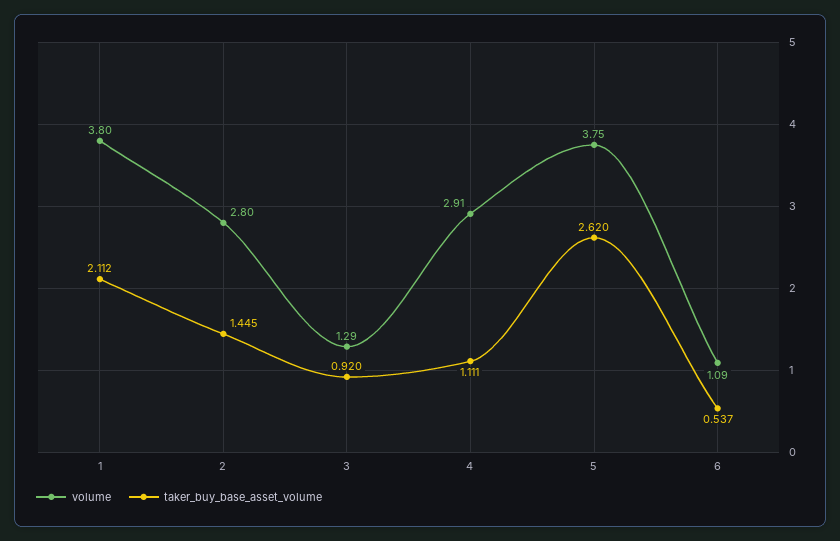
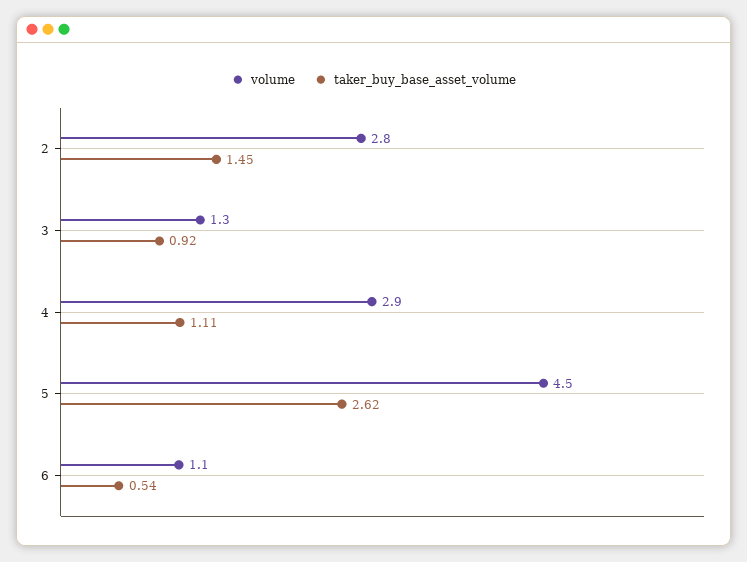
  {
    "volume": {
-     "1": 3.8,
      "2": 2.8,
      "3": 1.29,
      "4": 2.91,
-     "5": 3.75,
+     "5": 4.5,
      "6": 1.09
    },
    "taker_buy_base_asset_volume": {
-     "1": 2.112,
      "2": 1.445,
      "3": 0.92,
      "4": 1.111,
      "5": 2.62,
      "6": 0.537
    }
  }

